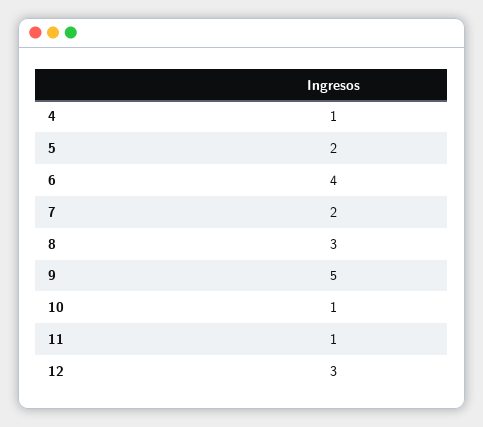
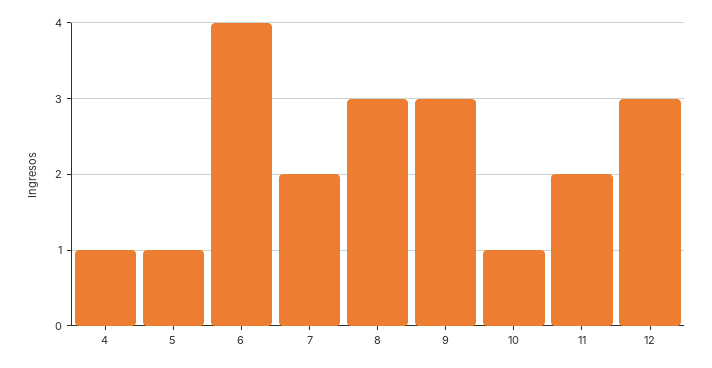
  {
    "4": 1,
-   "5": 2,
+   "5": 1,
    "6": 4,
    "7": 2,
    "8": 3,
-   "9": 5,
+   "9": 3,
    "10": 1,
-   "11": 1,
+   "11": 2,
    "12": 3
  }

